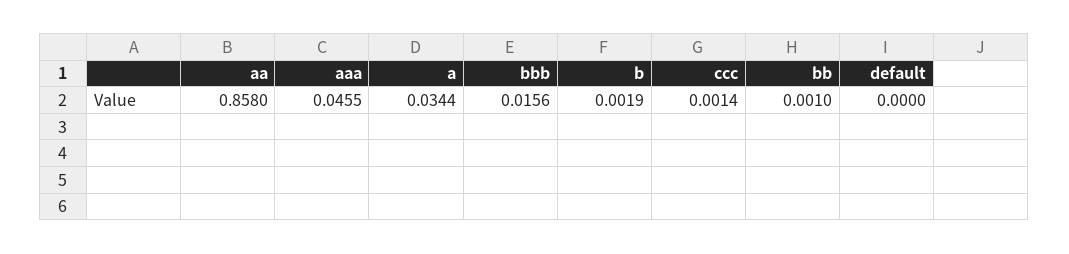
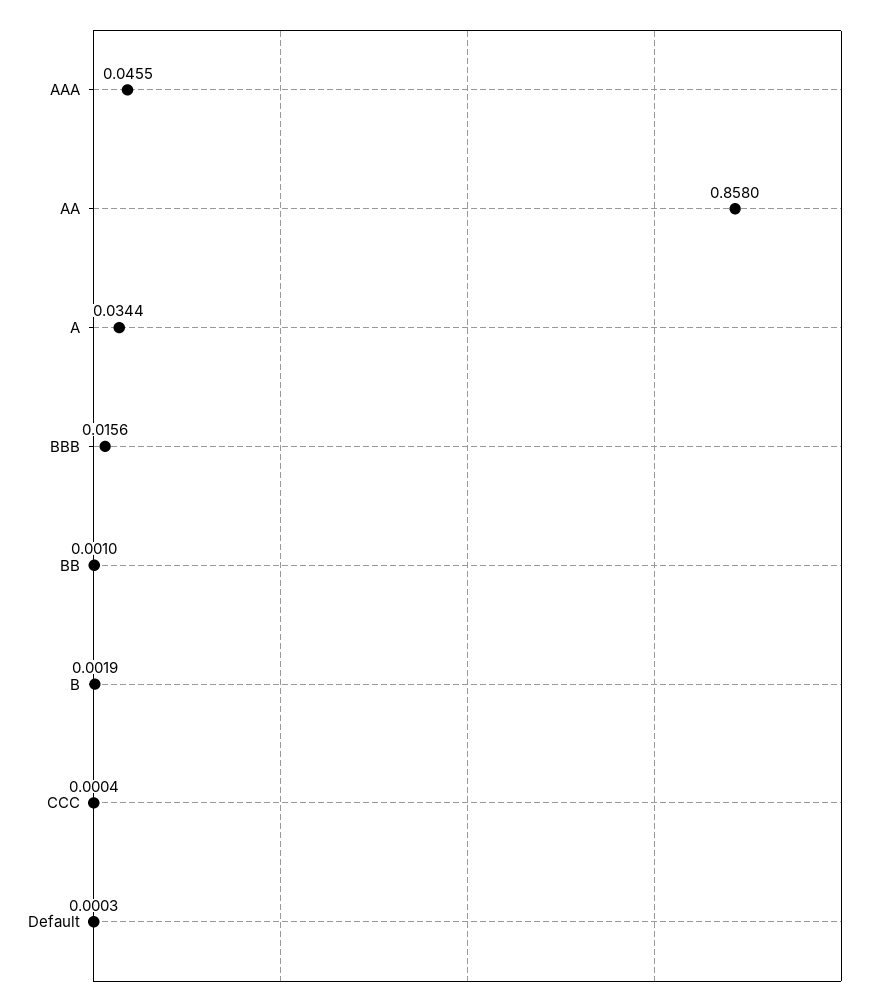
  {
    "aa": 0.858,
    "aaa": 0.0455,
    "a": 0.0344,
    "bbb": 0.0156,
    "b": 0.0019,
-   "ccc": 0.0014,
+   "ccc": 0.0004,
    "bb": 0.001,
-   "default": 0
+   "default": 0.0003
  }

